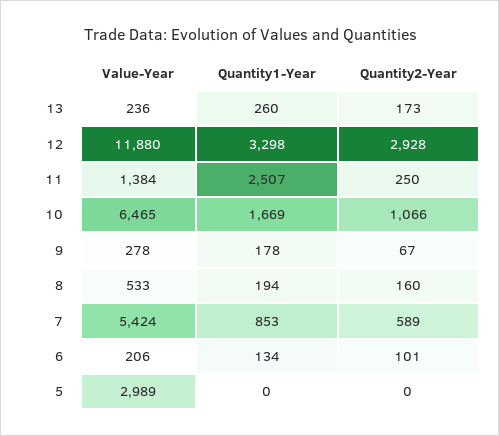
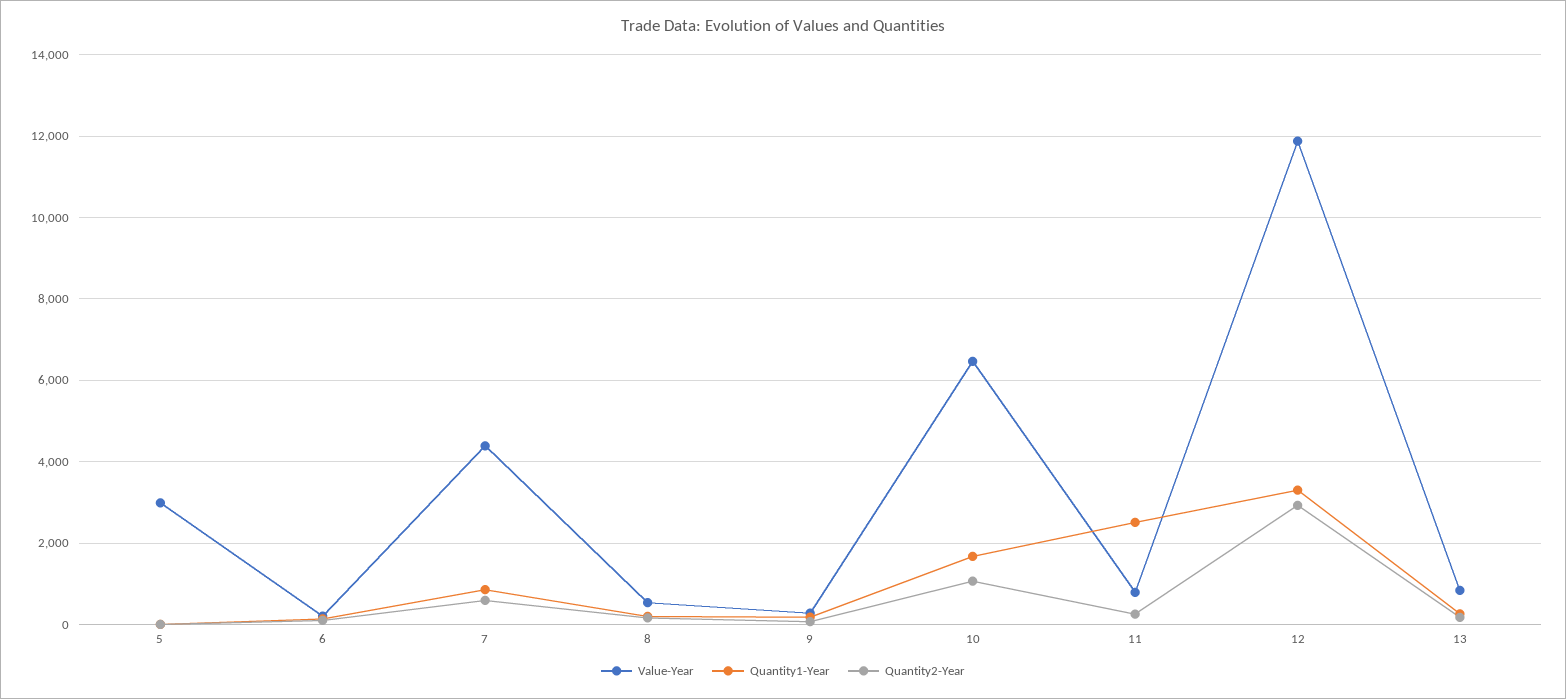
  {
    "Value-Year": {
-     "13": 236,
+     "13": 800,
      "12": 11880,
-     "11": 1384,
+     "11": 800,
      "10": 6465,
      "9": 278,
      "8": 533,
-     "7": 5424,
+     "7": 4400,
      "6": 206,
      "5": 2989
    },
    "Quantity1-Year": {
      "13": 260,
      "12": 3298,
      "11": 2507,
      "10": 1669,
      "9": 178,
      "8": 194,
      "7": 853,
      "6": 134,
      "5": 0
    },
    "Quantity2-Year": {
      "13": 173,
      "12": 2928,
      "11": 250,
      "10": 1066,
      "9": 67,
      "8": 160,
      "7": 589,
      "6": 101,
      "5": 0
    }
  }

